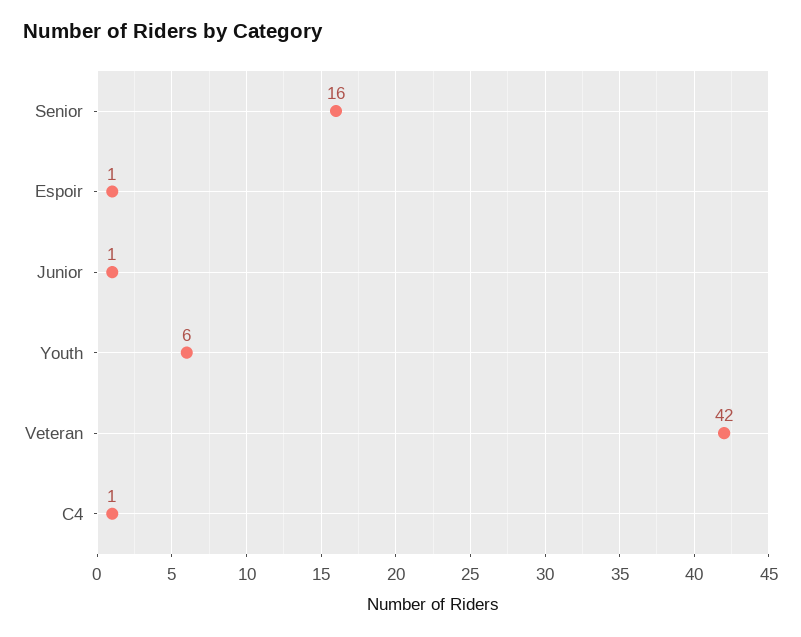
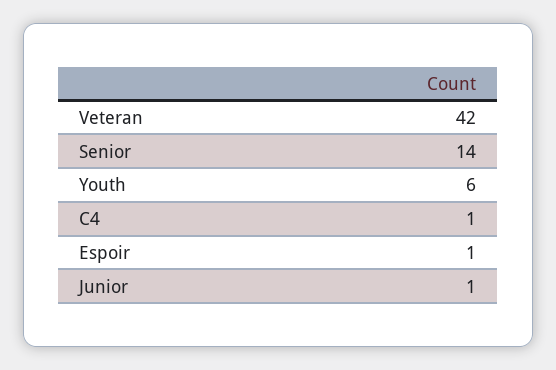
  {
-   "Senior": 16,
+   "Senior": 14,
    "Espoir": 1,
    "Junior": 1,
    "Youth": 6,
    "Veteran": 42,
    "C4": 1
  }

